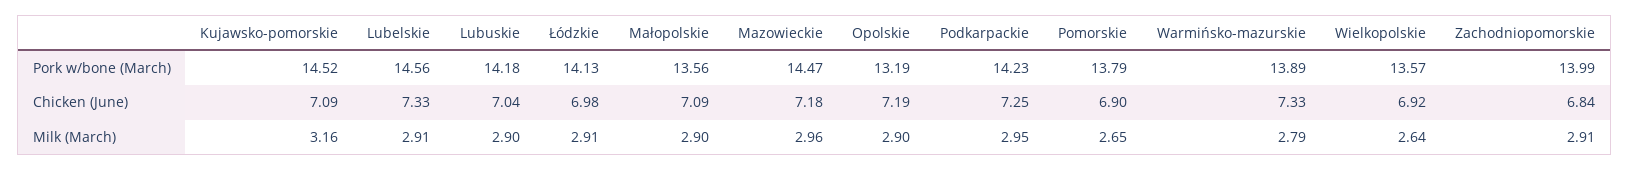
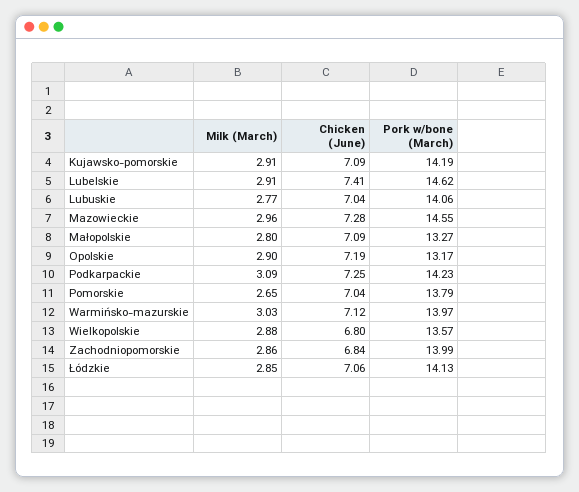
  {
    "Kujawsko-pomorskie": {
-     "Pork w/bone (March)": 14.52,
+     "Pork w/bone (March)": 14.19,
      "Chicken (June)": 7.09,
-     "Milk (March)": 3.16
+     "Milk (March)": 2.91
    },
    "Lubelskie": {
-     "Pork w/bone (March)": 14.56,
+     "Pork w/bone (March)": 14.62,
-     "Chicken (June)": 7.33,
+     "Chicken (June)": 7.41,
      "Milk (March)": 2.91
    },
    "Lubuskie": {
-     "Pork w/bone (March)": 14.18,
+     "Pork w/bone (March)": 14.06,
      "Chicken (June)": 7.04,
-     "Milk (March)": 2.9
+     "Milk (March)": 2.77
    },
    "Łódzkie": {
      "Pork w/bone (March)": 14.13,
-     "Chicken (June)": 6.98,
+     "Chicken (June)": 7.06,
-     "Milk (March)": 2.91
+     "Milk (March)": 2.85
    },
    "Małopolskie": {
-     "Pork w/bone (March)": 13.56,
+     "Pork w/bone (March)": 13.27,
      "Chicken (June)": 7.09,
-     "Milk (March)": 2.9
+     "Milk (March)": 2.8
    },
    "Mazowieckie": {
-     "Pork w/bone (March)": 14.47,
+     "Pork w/bone (March)": 14.55,
-     "Chicken (June)": 7.18,
+     "Chicken (June)": 7.28,
      "Milk (March)": 2.96
    },
    "Opolskie": {
-     "Pork w/bone (March)": 13.19,
+     "Pork w/bone (March)": 13.17,
      "Chicken (June)": 7.19,
      "Milk (March)": 2.9
    },
    "Podkarpackie": {
      "Pork w/bone (March)": 14.23,
      "Chicken (June)": 7.25,
-     "Milk (March)": 2.95
+     "Milk (March)": 3.09
    },
    "Pomorskie": {
      "Pork w/bone (March)": 13.79,
-     "Chicken (June)": 6.9,
+     "Chicken (June)": 7.04,
      "Milk (March)": 2.65
    },
    "Warmińsko-mazurskie": {
-     "Pork w/bone (March)": 13.89,
+     "Pork w/bone (March)": 13.97,
-     "Chicken (June)": 7.33,
+     "Chicken (June)": 7.12,
-     "Milk (March)": 2.79
+     "Milk (March)": 3.03
    },
    "Wielkopolskie": {
      "Pork w/bone (March)": 13.57,
-     "Chicken (June)": 6.92,
+     "Chicken (June)": 6.8,
-     "Milk (March)": 2.64
+     "Milk (March)": 2.88
    },
    "Zachodniopomorskie": {
      "Pork w/bone (March)": 13.99,
      "Chicken (June)": 6.84,
-     "Milk (March)": 2.91
+     "Milk (March)": 2.86
    }
  }

